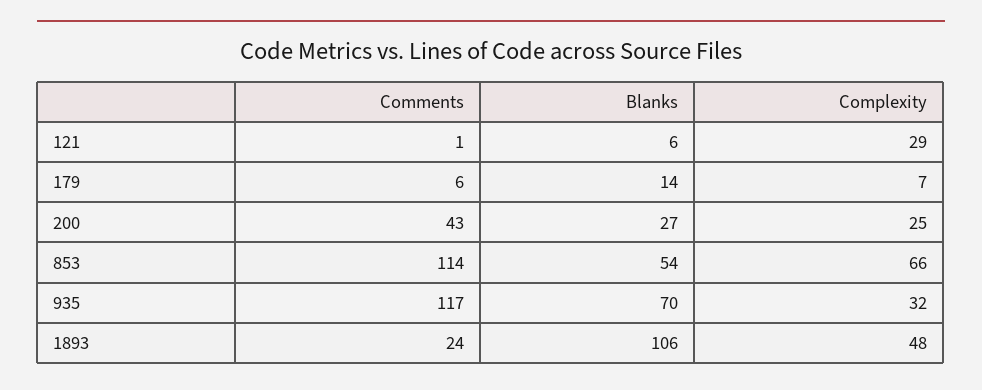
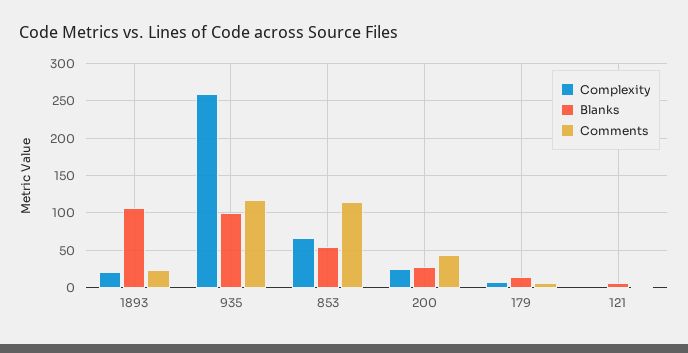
  {
    "Comments": {
      "121": 1,
      "179": 6,
      "200": 43,
      "853": 114,
      "935": 117,
      "1893": 24
    },
    "Blanks": {
      "121": 6,
      "179": 14,
      "200": 27,
      "853": 54,
-     "935": 70,
+     "935": 100,
      "1893": 106
    },
    "Complexity": {
-     "121": 29,
+     "121": 0,
      "179": 7,
      "200": 25,
      "853": 66,
-     "935": 32,
+     "935": 260,
-     "1893": 48
+     "1893": 20
    }
  }

